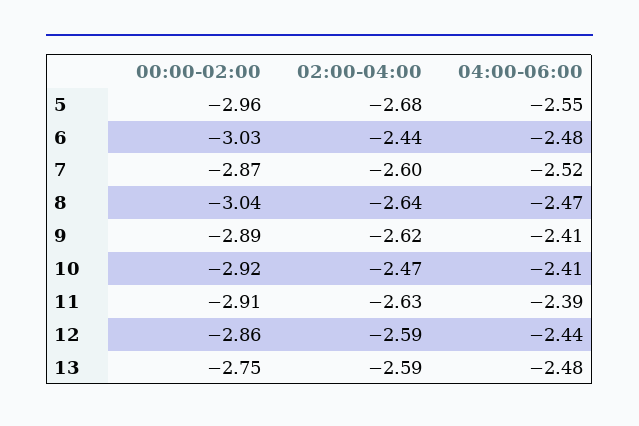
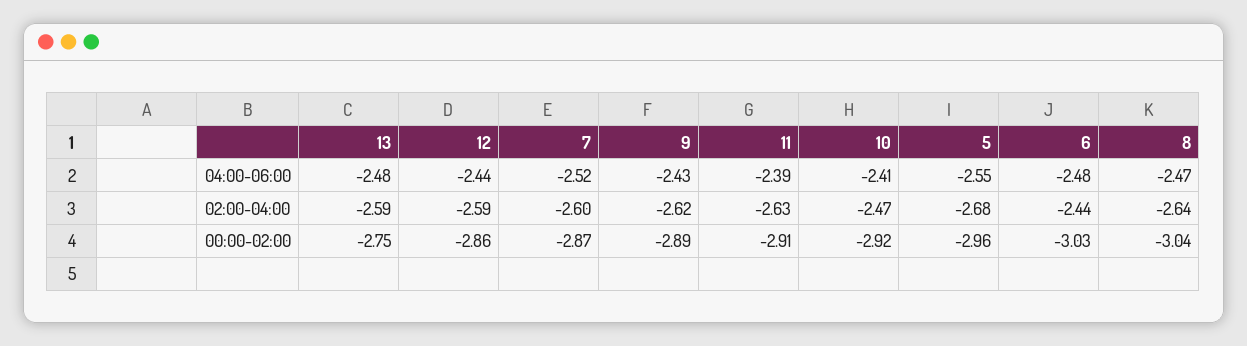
  {
    "00:00-02:00": {
      "5": -2.96,
      "6": -3.03,
      "7": -2.87,
      "8": -3.04,
      "9": -2.89,
      "10": -2.92,
      "11": -2.91,
      "12": -2.86,
      "13": -2.75
    },
    "02:00-04:00": {
      "5": -2.68,
      "6": -2.44,
      "7": -2.6,
      "8": -2.64,
      "9": -2.62,
      "10": -2.47,
      "11": -2.63,
      "12": -2.59,
      "13": -2.59
    },
    "04:00-06:00": {
      "5": -2.55,
      "6": -2.48,
      "7": -2.52,
      "8": -2.47,
-     "9": -2.41,
+     "9": -2.43,
      "10": -2.41,
      "11": -2.39,
      "12": -2.44,
      "13": -2.48
    }
  }

